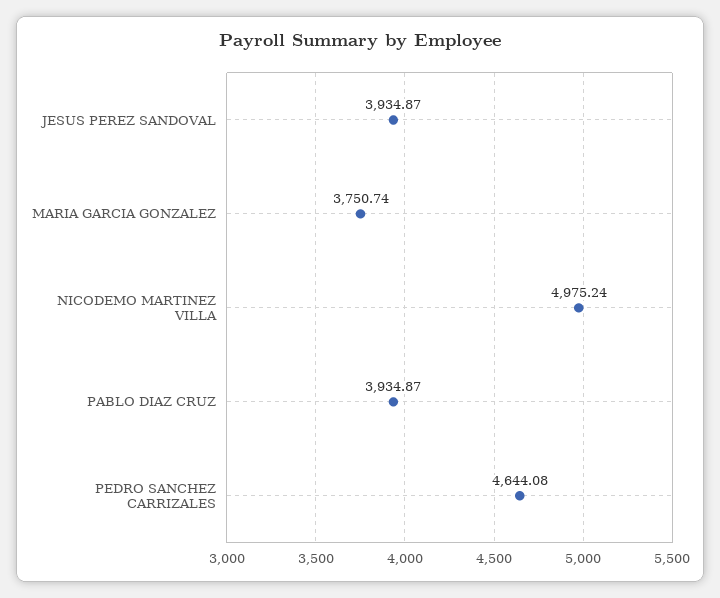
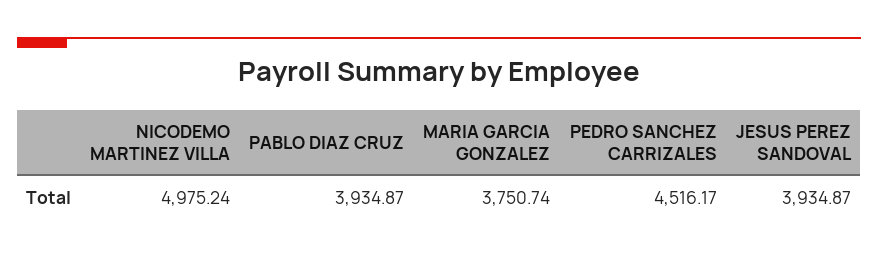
  {
    "JESUS PEREZ SANDOVAL": 3934.87,
    "MARIA GARCIA GONZALEZ": 3750.74,
    "NICODEMO MARTINEZ VILLA": 4975.24,
    "PABLO DIAZ CRUZ": 3934.87,
-   "PEDRO SANCHEZ CARRIZALES": 4644.08
+   "PEDRO SANCHEZ CARRIZALES": 4516.17
  }

